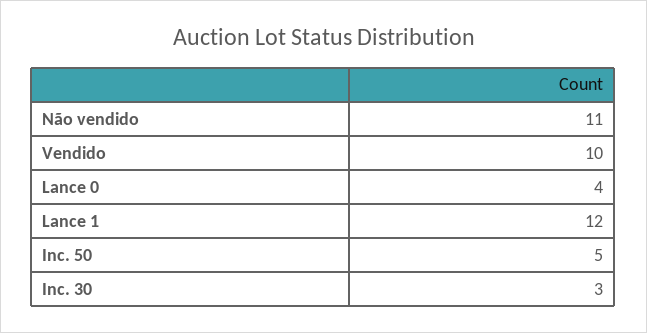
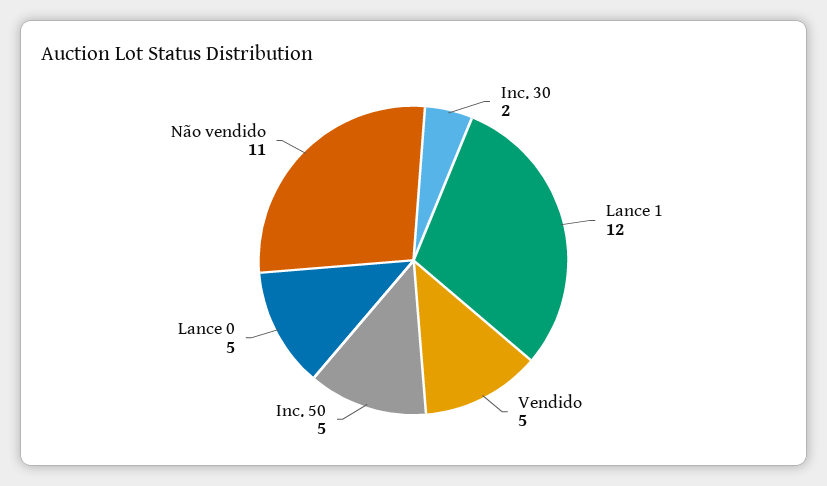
  {
    "Não vendido": 11,
-   "Vendido": 10,
+   "Vendido": 5,
-   "Lance 0": 4,
+   "Lance 0": 5,
    "Lance 1": 12,
    "Inc. 50": 5,
-   "Inc. 30": 3
+   "Inc. 30": 2
  }

